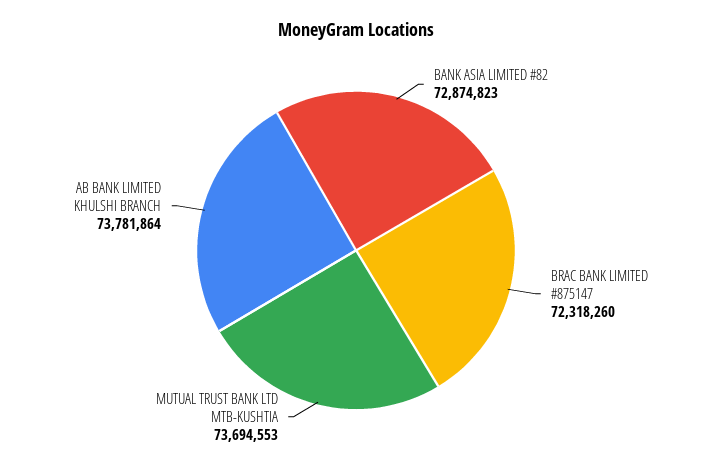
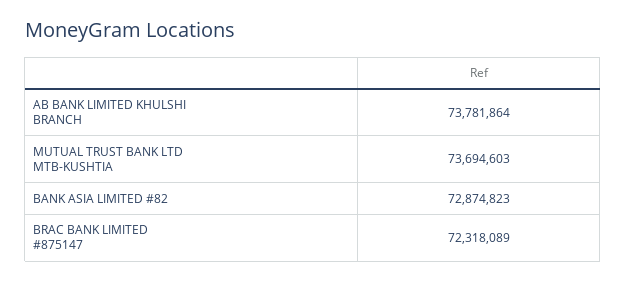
  {
    "BANK ASIA LIMITED #82": 72874823,
-   "BRAC BANK LIMITED #875147": 72318260,
+   "BRAC BANK LIMITED #875147": 72318089,
-   "MUTUAL TRUST BANK LTD MTB-KUSHTIA": 73694553,
+   "MUTUAL TRUST BANK LTD MTB-KUSHTIA": 73694603,
    "AB BANK LIMITED KHULSHI BRANCH": 73781864
  }

